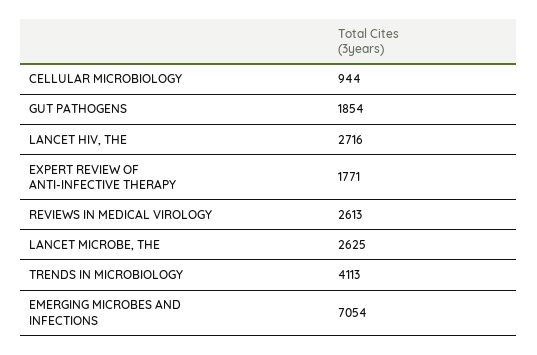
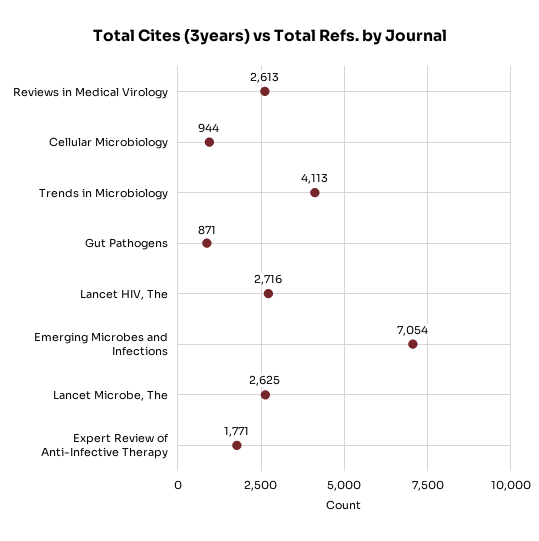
  {
    "CELLULAR MICROBIOLOGY": 944,
-   "GUT PATHOGENS": 1854,
+   "GUT PATHOGENS": 871,
    "LANCET HIV, THE": 2716,
    "EXPERT REVIEW OF ANTI-INFECTIVE THERAPY": 1771,
    "REVIEWS IN MEDICAL VIROLOGY": 2613,
    "LANCET MICROBE, THE": 2625,
    "TRENDS IN MICROBIOLOGY": 4113,
    "EMERGING MICROBES AND INFECTIONS": 7054
  }

